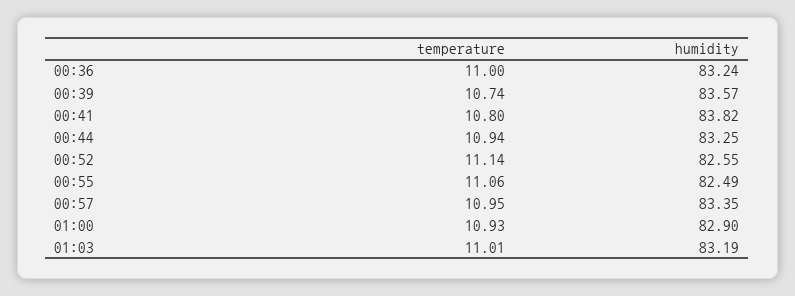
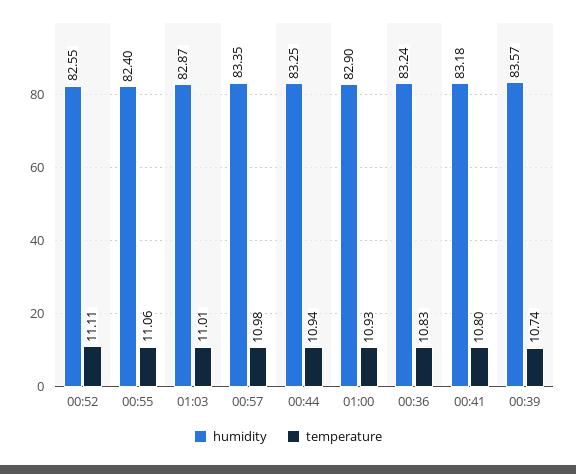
  {
    "temperature": {
-     "00:36": 11,
+     "00:36": 10.83,
      "00:39": 10.74,
      "00:41": 10.8,
      "00:44": 10.94,
-     "00:52": 11.14,
+     "00:52": 11.11,
      "00:55": 11.06,
-     "00:57": 10.95,
+     "00:57": 10.98,
      "01:00": 10.93,
      "01:03": 11.01
    },
    "humidity": {
      "00:36": 83.24,
      "00:39": 83.57,
-     "00:41": 83.82,
+     "00:41": 83.18,
      "00:44": 83.25,
      "00:52": 82.55,
-     "00:55": 82.49,
+     "00:55": 82.4,
      "00:57": 83.35,
      "01:00": 82.9,
-     "01:03": 83.19
+     "01:03": 82.87
    }
  }

